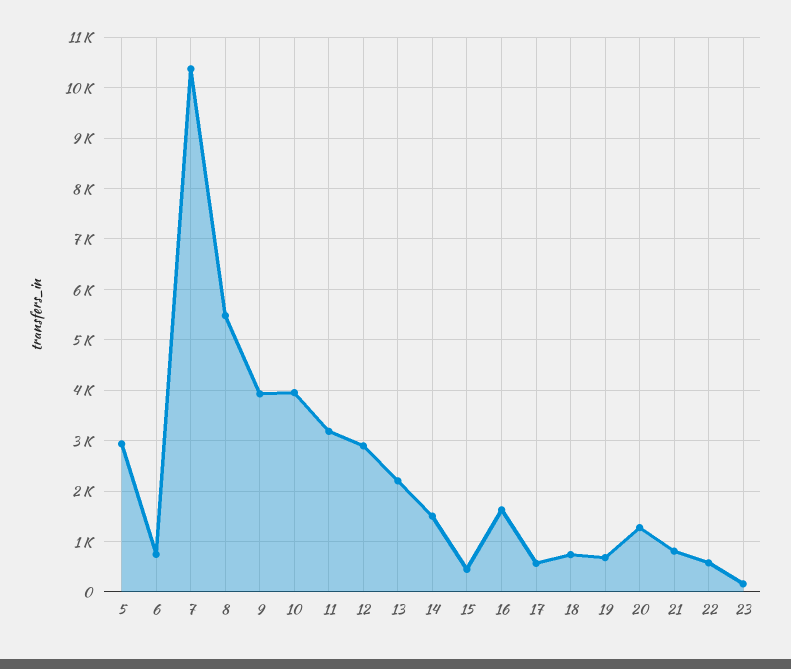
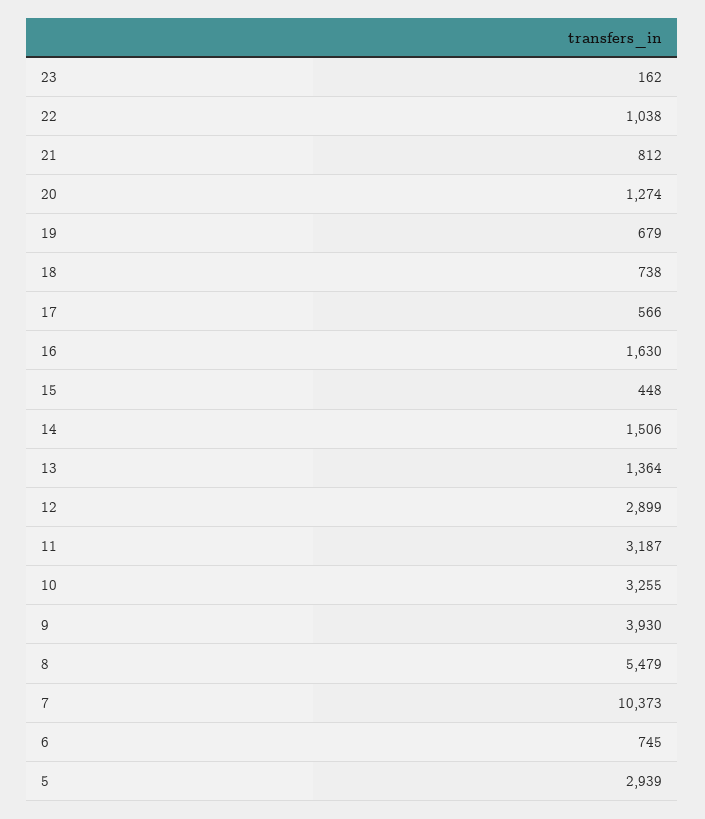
  {
    "5": 2939,
    "6": 745,
    "7": 10373,
    "8": 5479,
    "9": 3930,
-   "10": 4000,
+   "10": 3255,
    "11": 3187,
    "12": 2899,
-   "13": 2200,
+   "13": 1364,
    "14": 1506,
    "15": 448,
    "16": 1630,
    "17": 566,
    "18": 738,
    "19": 679,
    "20": 1274,
    "21": 812,
-   "22": 600,
+   "22": 1038,
    "23": 162
  }

